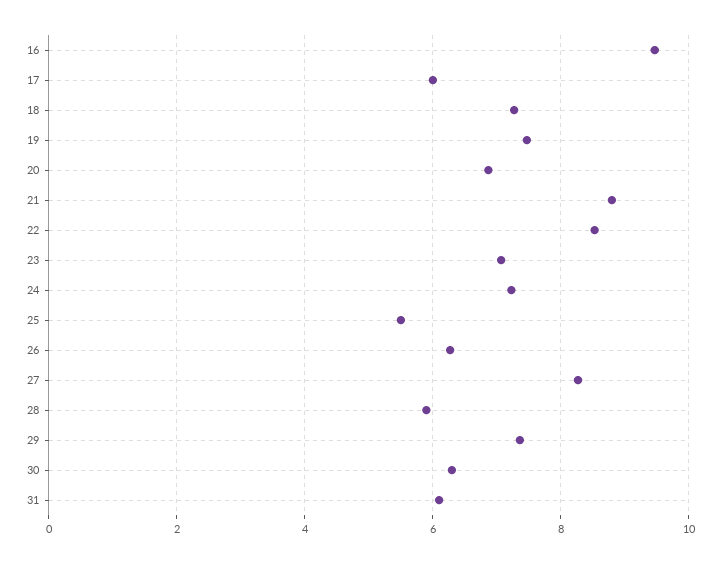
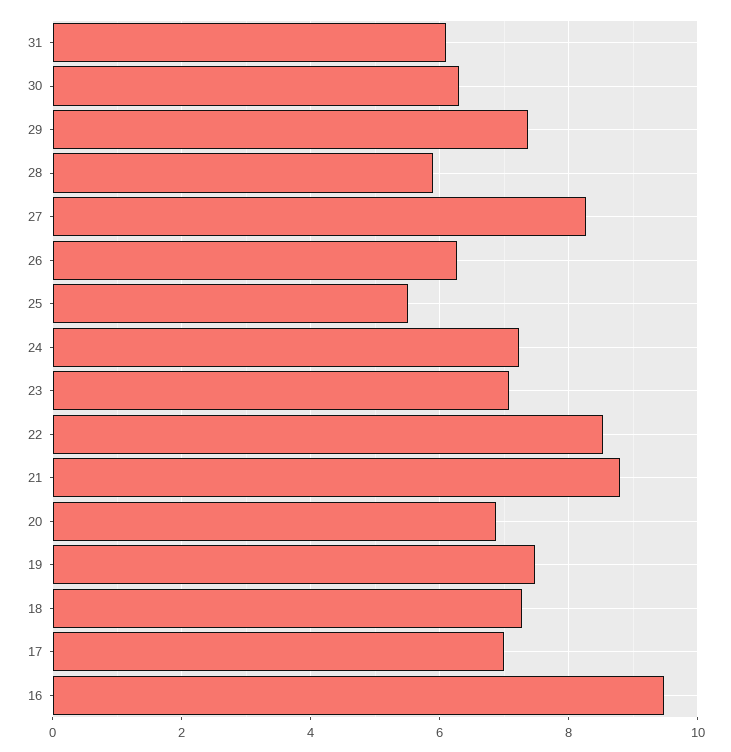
  {
    "16": 9.4,
-   "17": 6,
+   "17": 7,
    "18": 7.2,
    "19": 7.4,
    "20": 6.8,
    "21": 8.8,
    "22": 8.6,
    "23": 7,
    "24": 7.2,
    "25": 5.6,
    "26": 6.2,
    "27": 8.2,
    "28": 6,
    "29": 7.4,
    "30": 6.4,
    "31": 6.2
  }

